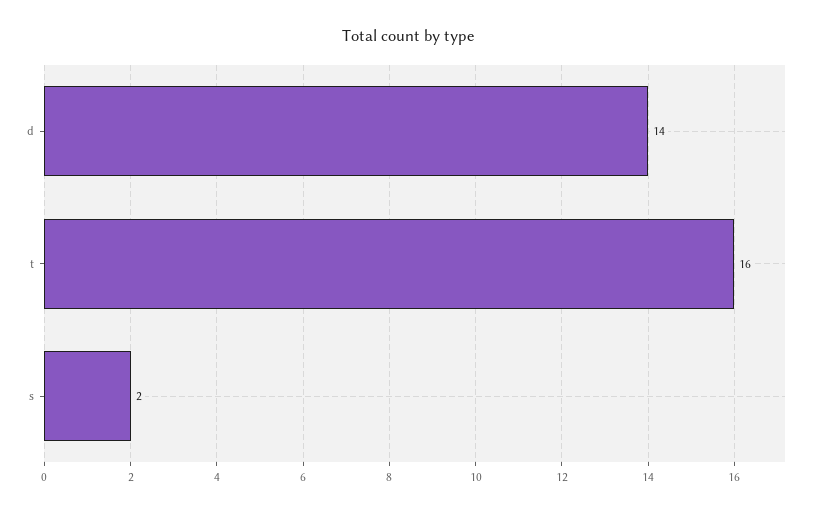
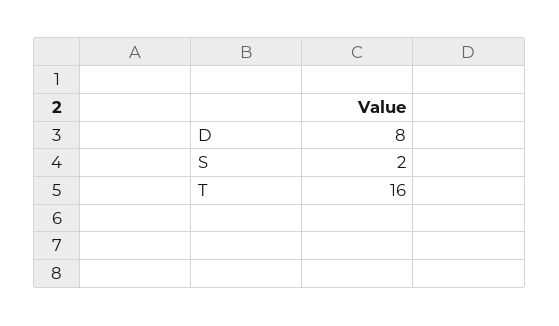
  {
-   "d": 14,
+   "d": 8,
    "t": 16,
    "s": 2
  }

